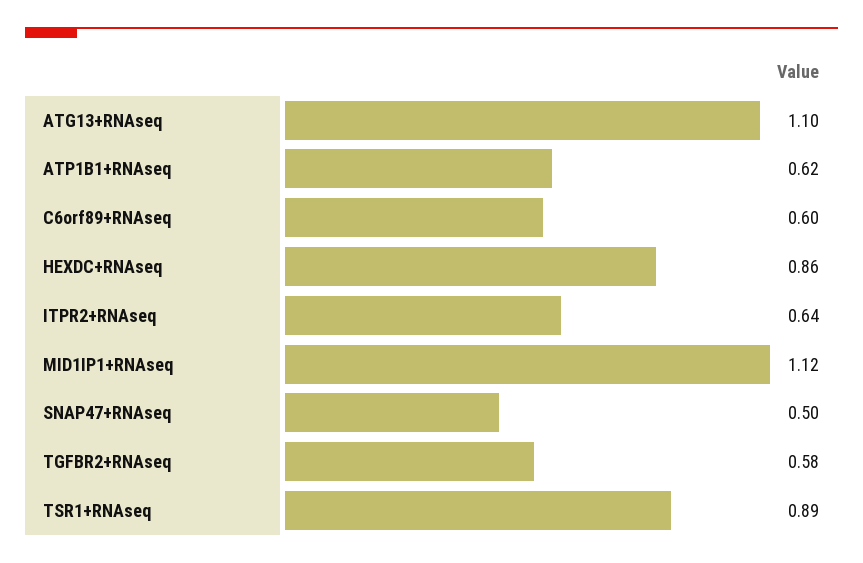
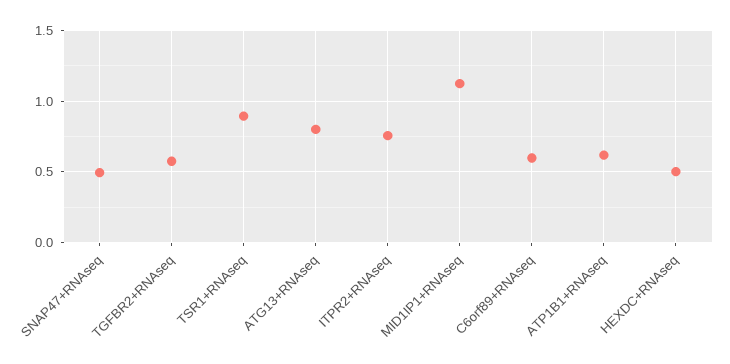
  {
-   "ATG13+RNAseq": 1.1,
+   "ATG13+RNAseq": 0.8,
    "ATP1B1+RNAseq": 0.62,
    "C6orf89+RNAseq": 0.6,
-   "HEXDC+RNAseq": 0.86,
+   "HEXDC+RNAseq": 0.5,
-   "ITPR2+RNAseq": 0.64,
+   "ITPR2+RNAseq": 0.75,
    "MID1IP1+RNAseq": 1.12,
    "SNAP47+RNAseq": 0.5,
    "TGFBR2+RNAseq": 0.58,
    "TSR1+RNAseq": 0.89
  }

